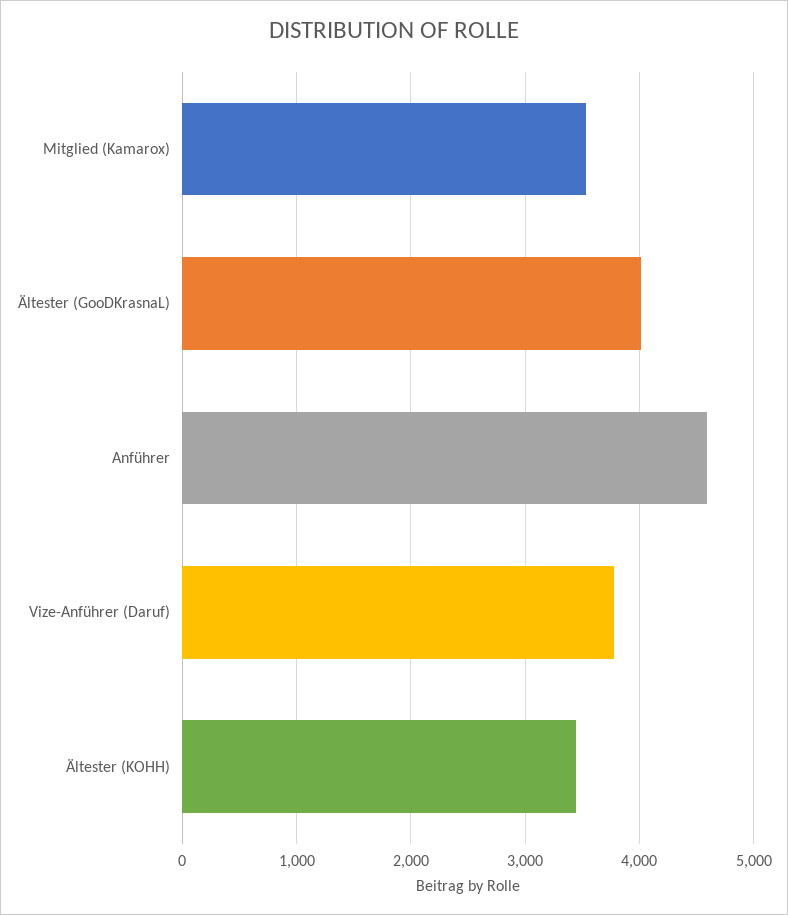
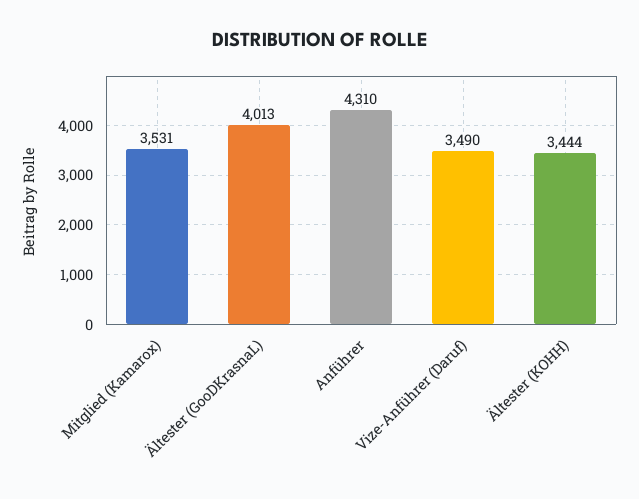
  {
    "Mitglied (Kamarox)": 3531,
    "Ältester (GooDKrasnaL)": 4013,
-   "Anführer": 4600,
+   "Anführer": 4310,
-   "Vize-Anführer (Daruf)": 3800,
+   "Vize-Anführer (Daruf)": 3490,
    "Ältester (KOHH)": 3444
  }

